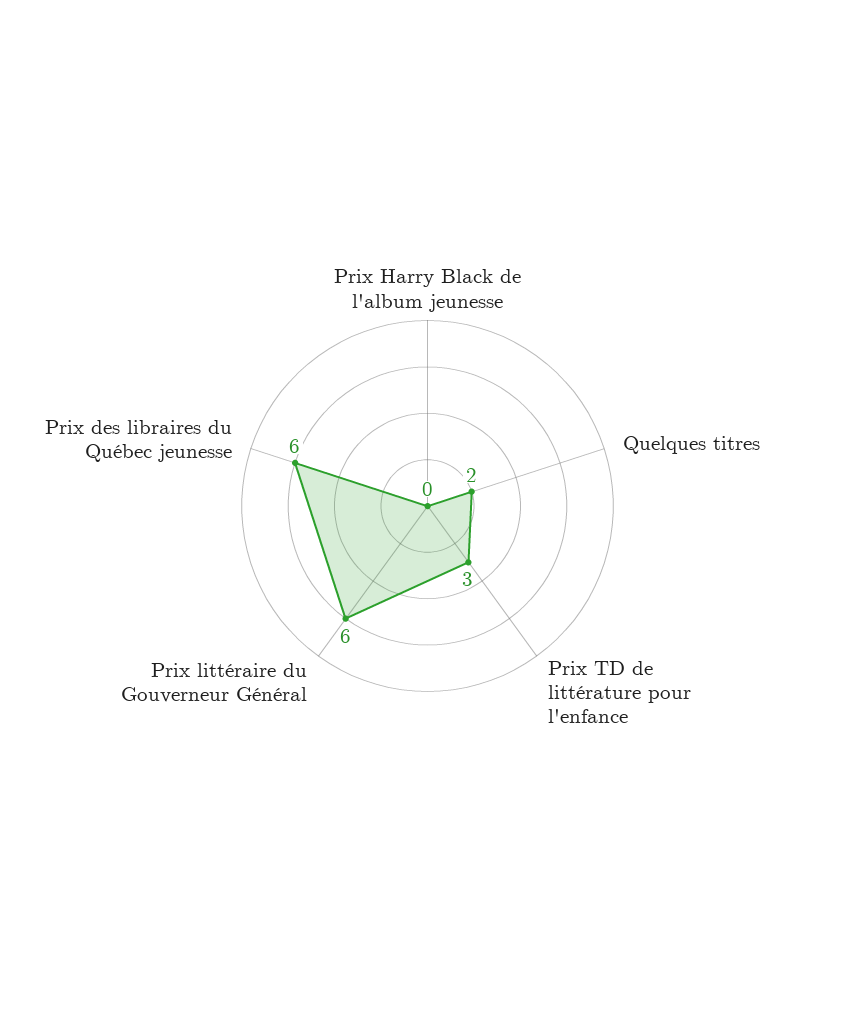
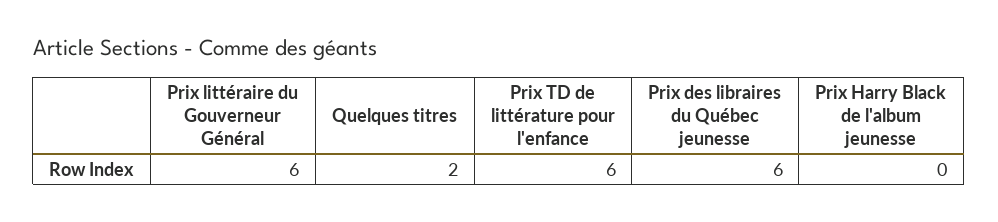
  {
    "Prix Harry Black de l'album jeunesse": 0,
    "Quelques titres": 2,
-   "Prix TD de littérature pour l'enfance": 3,
+   "Prix TD de littérature pour l'enfance": 6,
    "Prix littéraire du Gouverneur Général": 6,
    "Prix des libraires du Québec jeunesse": 6
  }

